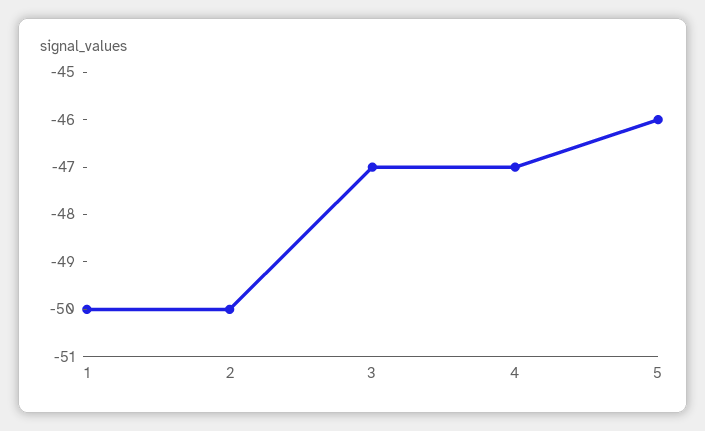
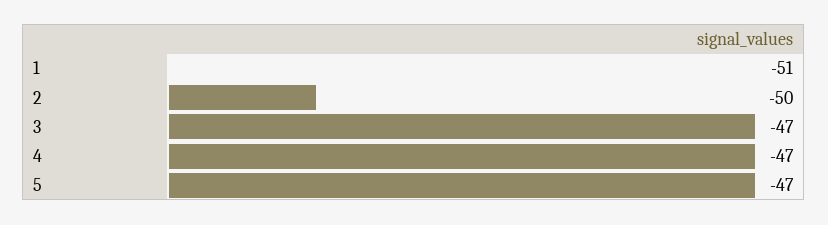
  {
-   "1": -50,
+   "1": -51,
    "2": -50,
    "3": -47,
    "4": -47,
-   "5": -46
+   "5": -47
  }

